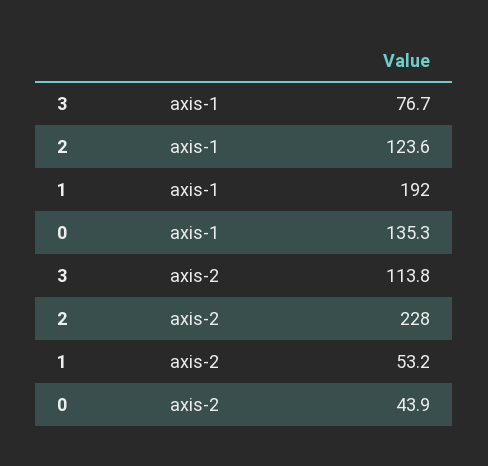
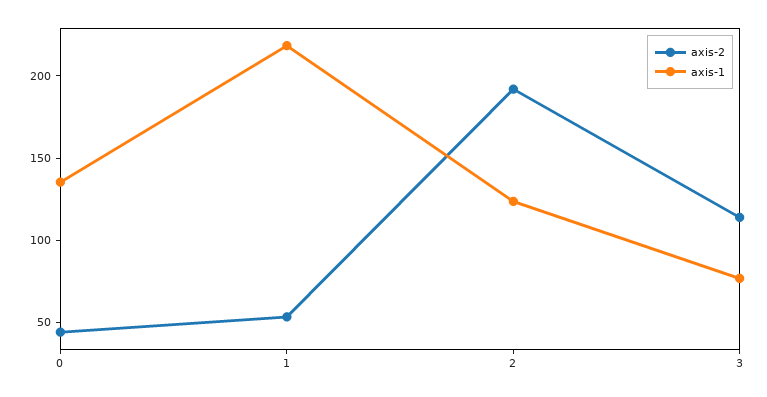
  {
    "axis-1": {
      "3": 76.7,
      "2": 123.6,
-     "1": 192,
+     "1": 220,
      "0": 135.3
    },
    "axis-2": {
      "3": 113.8,
-     "2": 228,
+     "2": 190,
      "1": 53.2,
      "0": 43.9
    }
  }

